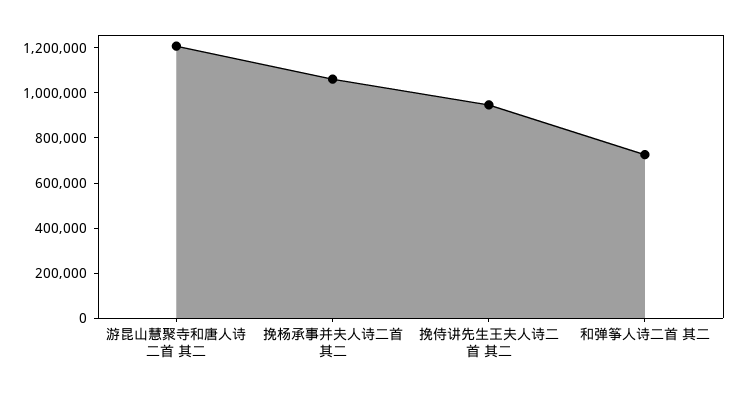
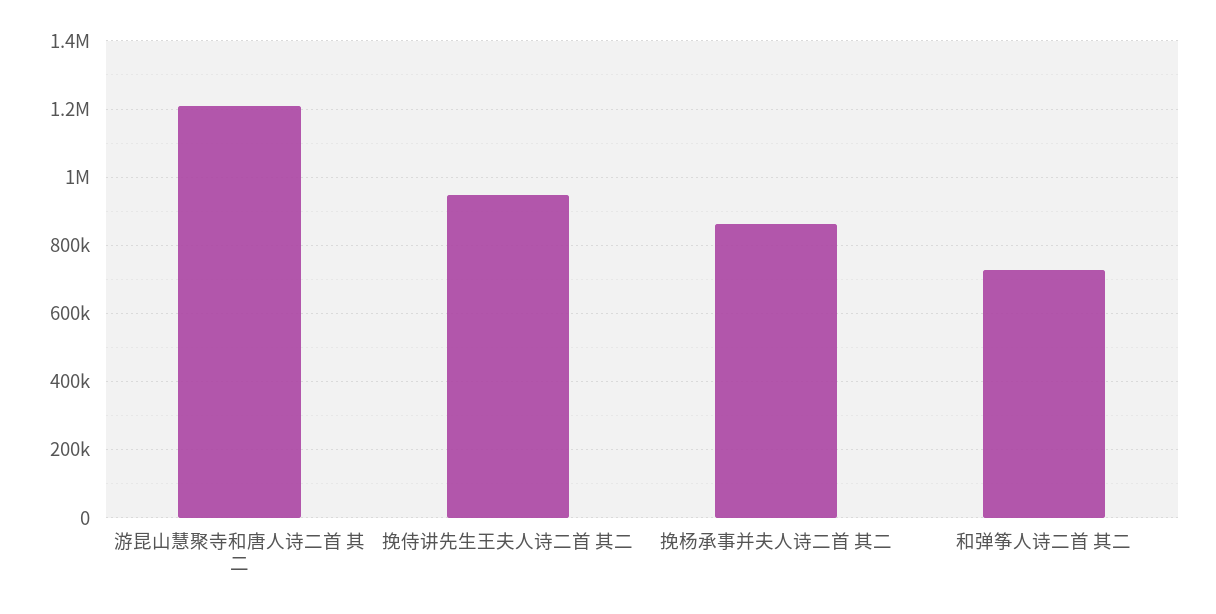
  {
    "游昆山慧聚寺和唐人诗二首 其二": 1200000,
-   "挽杨承事并夫人诗二首 其二": 1050000,
+   "挽杨承事并夫人诗二首 其二": 860000,
    "挽侍讲先生王夫人诗二首 其二": 940000,
    "和弹筝人诗二首 其二": 720000
  }

